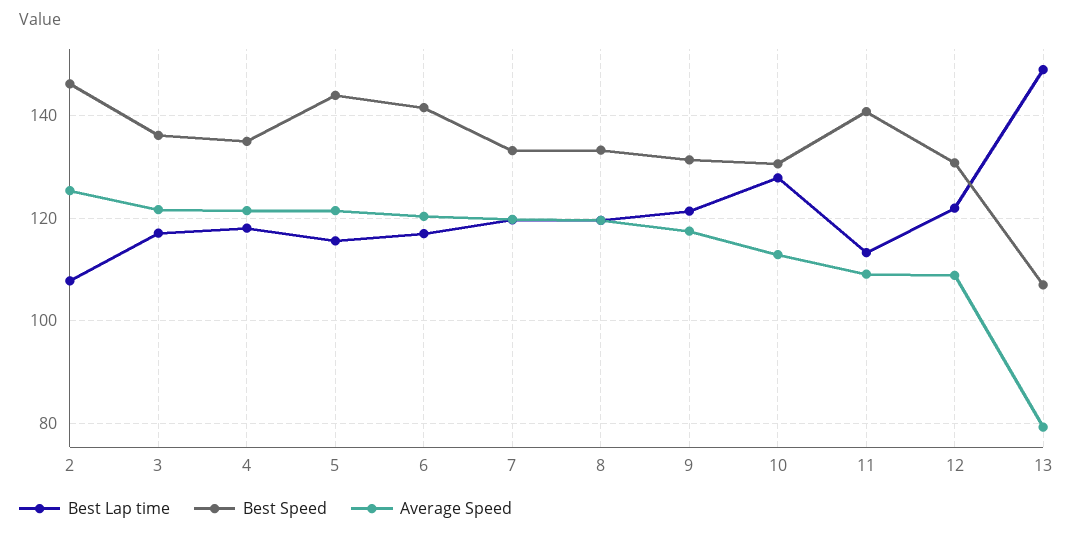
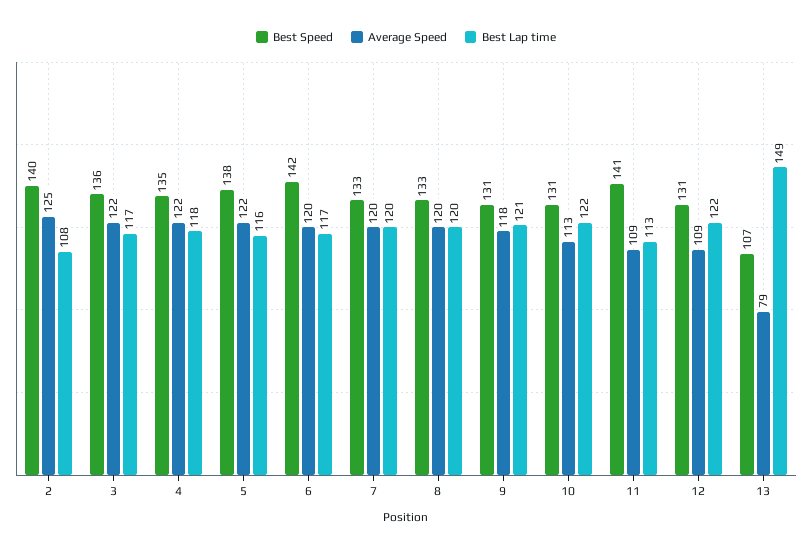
  {
    "Best Lap time": {
      "2": 108,
      "3": 117,
      "4": 118,
      "5": 116,
      "6": 117,
      "7": 120,
      "8": 120,
      "9": 121,
-     "10": 128,
+     "10": 122,
      "11": 113,
      "12": 122,
      "13": 149
    },
    "Best Speed": {
-     "2": 146,
+     "2": 140,
      "3": 136,
      "4": 135,
-     "5": 144,
+     "5": 138,
      "6": 142,
      "7": 133,
      "8": 133,
      "9": 131,
      "10": 131,
      "11": 141,
      "12": 131,
      "13": 107
    },
    "Average Speed": {
      "2": 125,
      "3": 122,
      "4": 122,
      "5": 122,
      "6": 120,
      "7": 120,
      "8": 120,
      "9": 118,
      "10": 113,
      "11": 109,
      "12": 109,
      "13": 79
    }
  }

